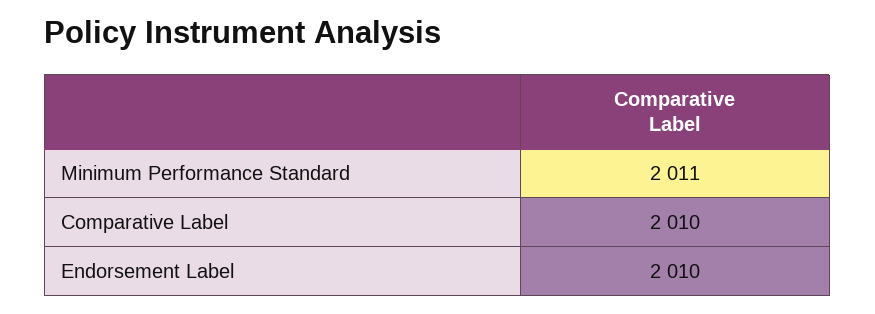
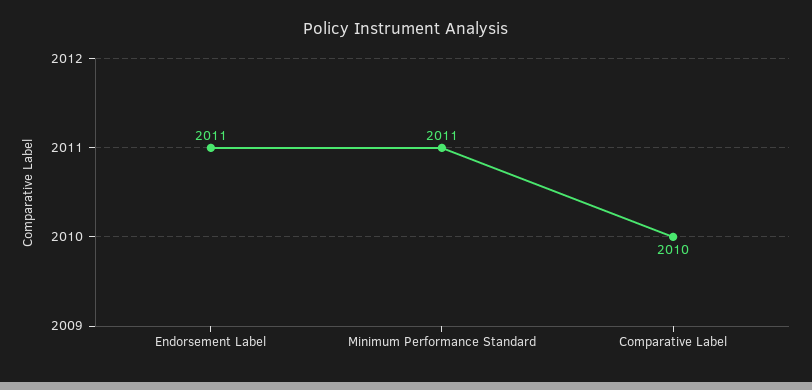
  {
    "Minimum Performance Standard": 2011,
    "Comparative Label": 2010,
-   "Endorsement Label": 2010
+   "Endorsement Label": 2011
  }

